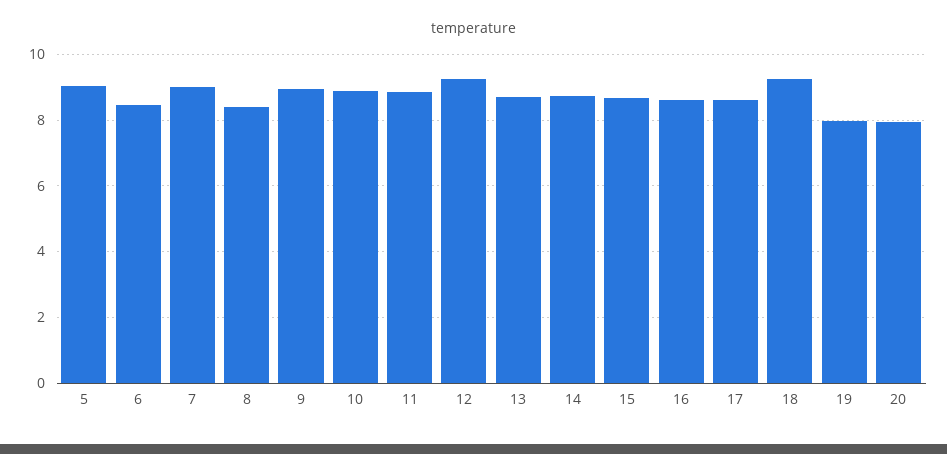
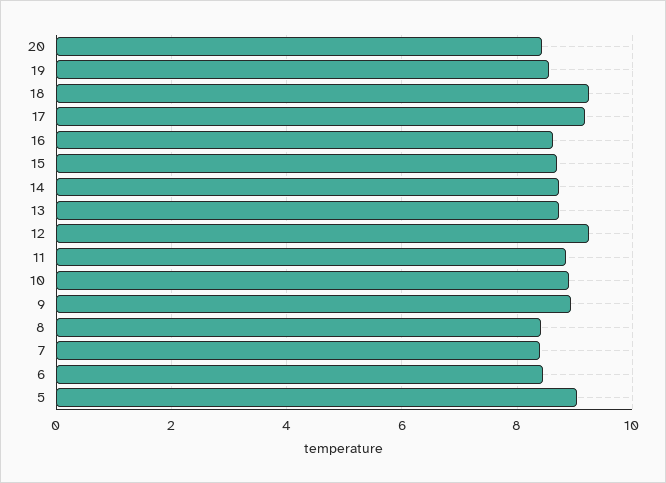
  {
    "5": 9,
    "6": 8.4,
-   "7": 9,
+   "7": 8.4,
    "8": 8.4,
    "9": 9,
    "10": 9,
    "11": 8.8,
    "12": 9.2,
    "13": 8.8,
    "14": 8.8,
    "15": 8.6,
    "16": 8.6,
-   "17": 8.6,
+   "17": 9.2,
    "18": 9.2,
-   "19": 8,
+   "19": 8.6,
-   "20": 8
+   "20": 8.4
  }

